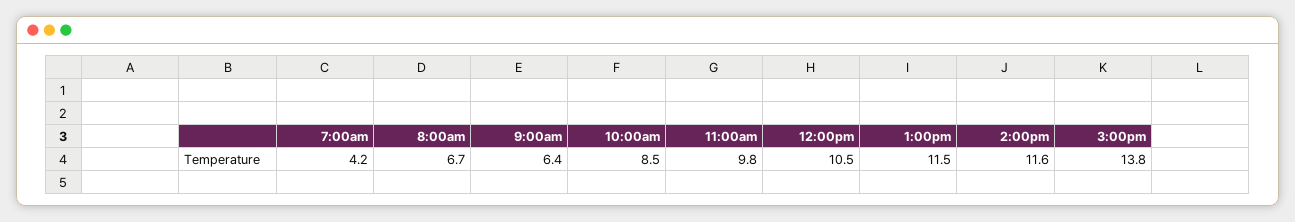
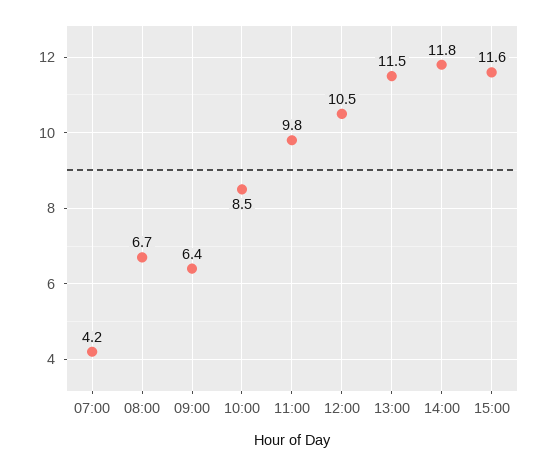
  {
    "7:00am": 4.2,
    "8:00am": 6.7,
    "9:00am": 6.4,
    "10:00am": 8.5,
    "11:00am": 9.8,
    "12:00pm": 10.5,
    "1:00pm": 11.5,
-   "2:00pm": 11.6,
+   "2:00pm": 11.8,
-   "3:00pm": 13.8
+   "3:00pm": 11.6
  }

